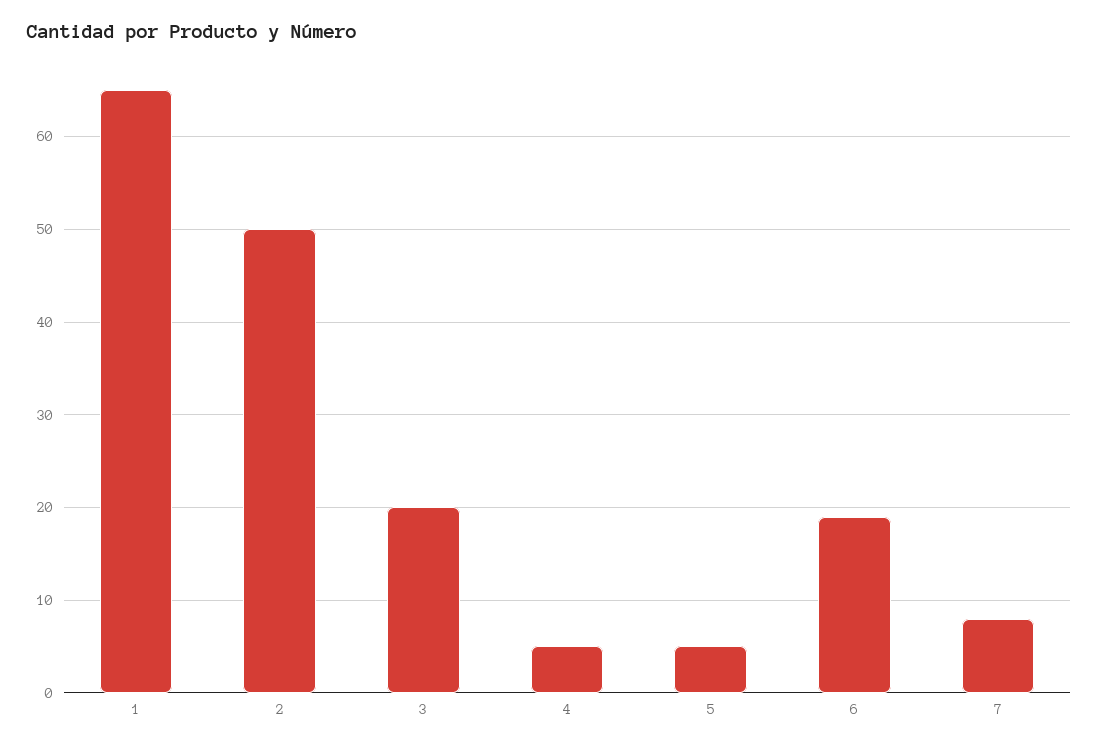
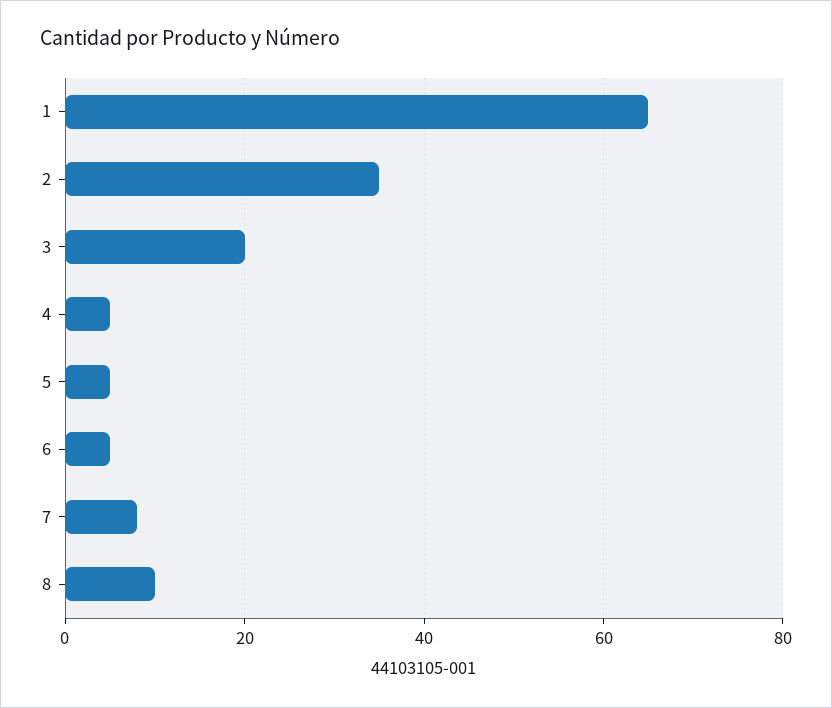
  {
    "1": 65,
-   "2": 50,
+   "2": 35,
    "3": 20,
    "4": 5,
    "5": 5,
-   "6": 19,
+   "6": 5,
-   "7": 8
+   "7": 8,
+   "8": 10
  }

